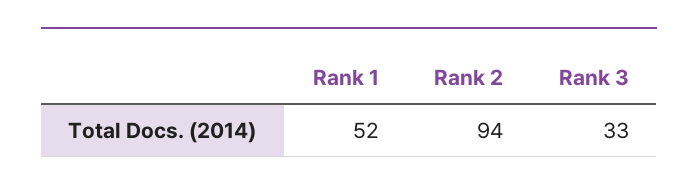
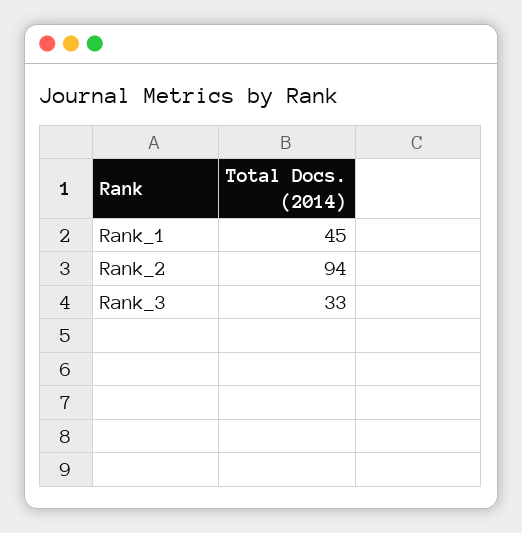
  {
-   "Rank 1": 52,
+   "Rank 1": 45,
    "Rank 2": 94,
    "Rank 3": 33
  }

